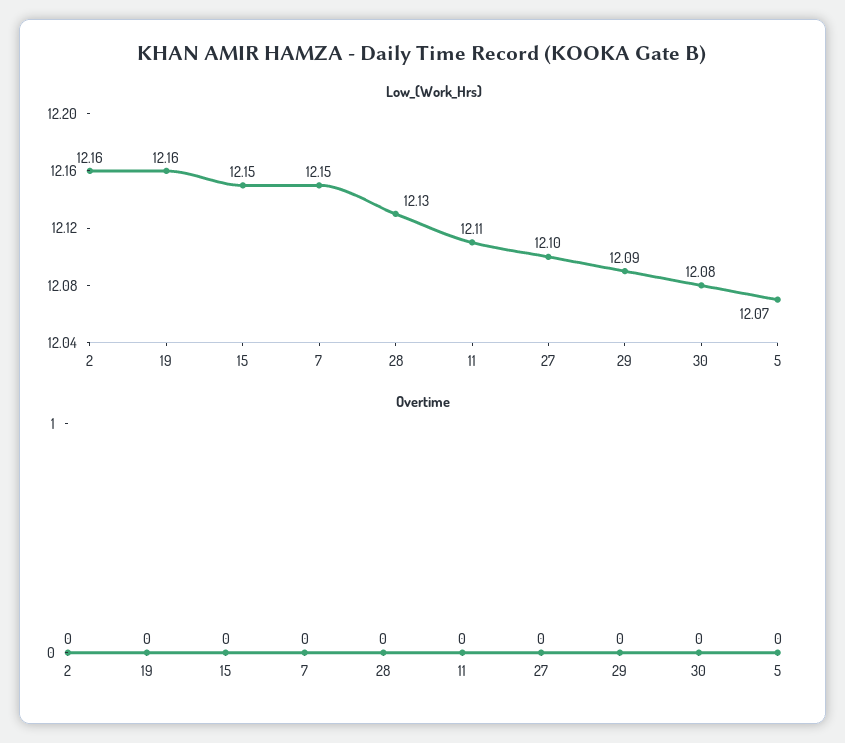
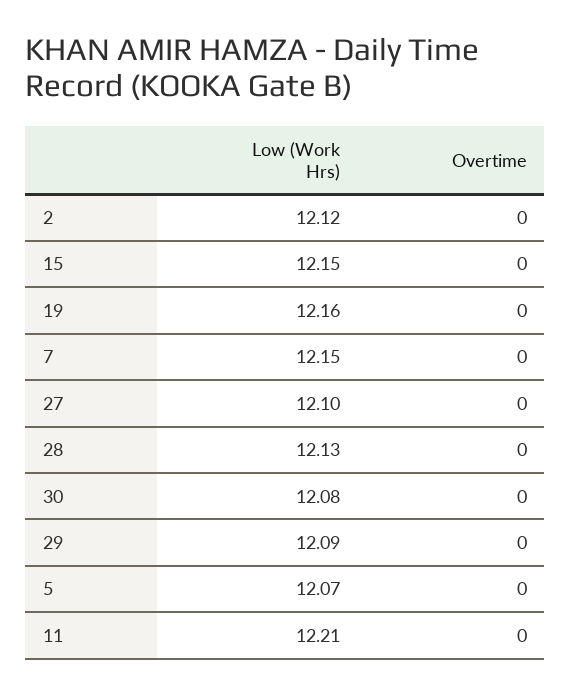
  {
    "Low_(Work_Hrs)": {
-     "2": 12.16,
+     "2": 12.12,
      "19": 12.16,
      "15": 12.15,
      "7": 12.15,
      "28": 12.13,
-     "11": 12.11,
+     "11": 12.21,
      "27": 12.1,
      "29": 12.09,
      "30": 12.08,
      "5": 12.07
    },
    "Overtime": {
      "2": 0,
      "19": 0,
      "15": 0,
      "7": 0,
      "28": 0,
      "11": 0,
      "27": 0,
      "29": 0,
      "30": 0,
      "5": 0
    }
  }

